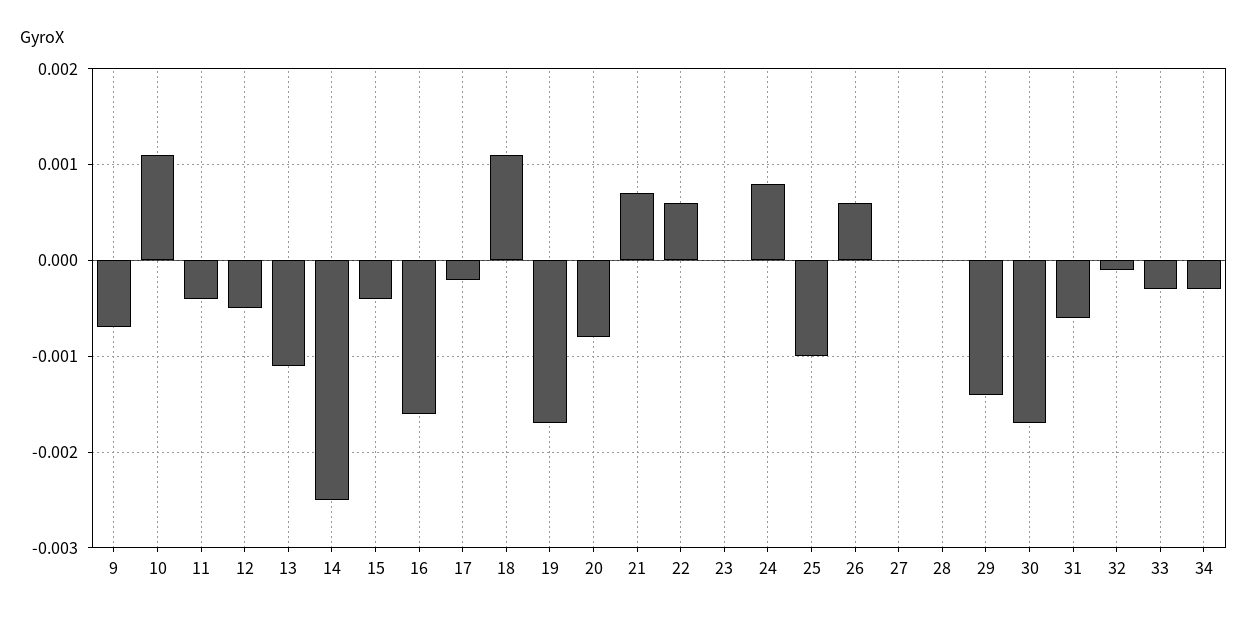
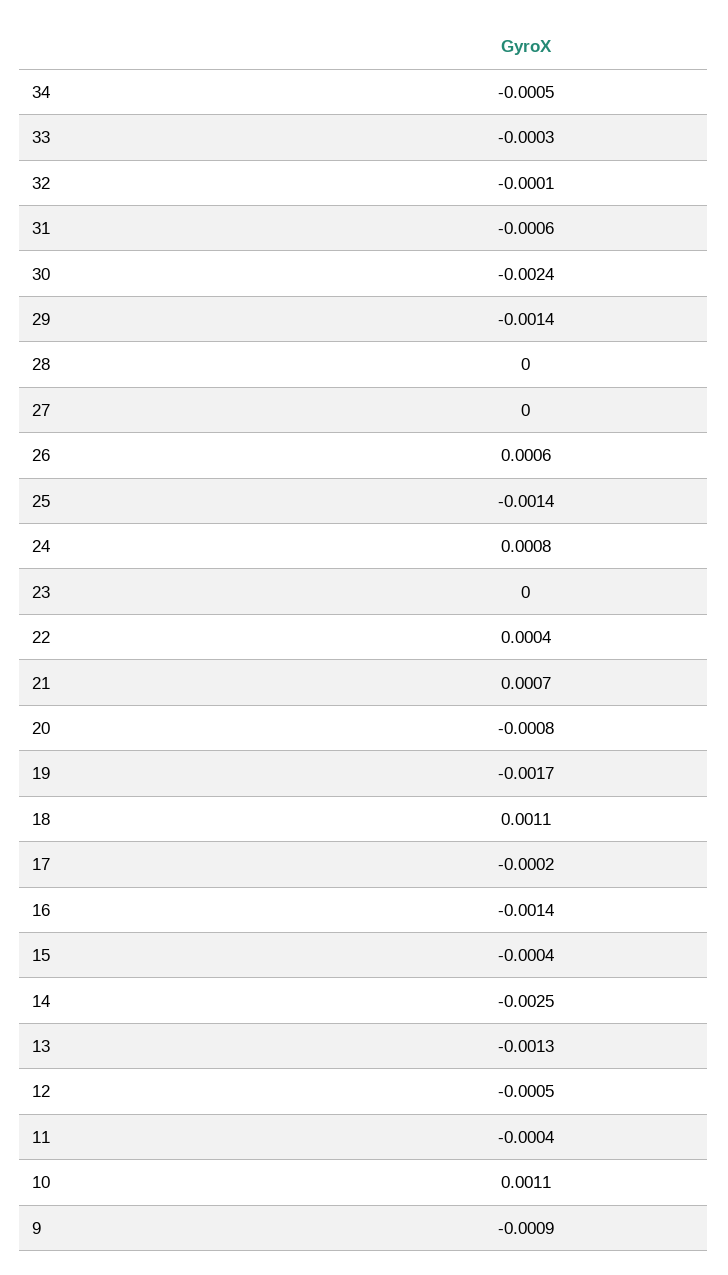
  {
-   "9": -0.0007,
+   "9": -0.0009,
    "10": 0.0011,
    "11": -0.0004,
    "12": -0.0005,
-   "13": -0.0011,
+   "13": -0.0013,
    "14": -0.0025,
    "15": -0.0004,
-   "16": -0.0016,
+   "16": -0.0014,
    "17": -0.0002,
    "18": 0.0011,
    "19": -0.0017,
    "20": -0.0008,
    "21": 0.0007,
-   "22": 0.0006,
+   "22": 0.0004,
    "23": 0,
    "24": 0.0008,
-   "25": -0.001,
+   "25": -0.0014,
    "26": 0.0006,
    "27": 0,
    "28": 0,
    "29": -0.0014,
-   "30": -0.0017,
+   "30": -0.0024,
    "31": -0.0006,
    "32": -0.0001,
    "33": -0.0003,
-   "34": -0.0003
+   "34": -0.0005
  }

